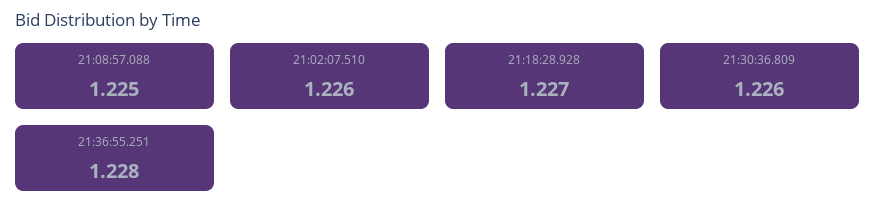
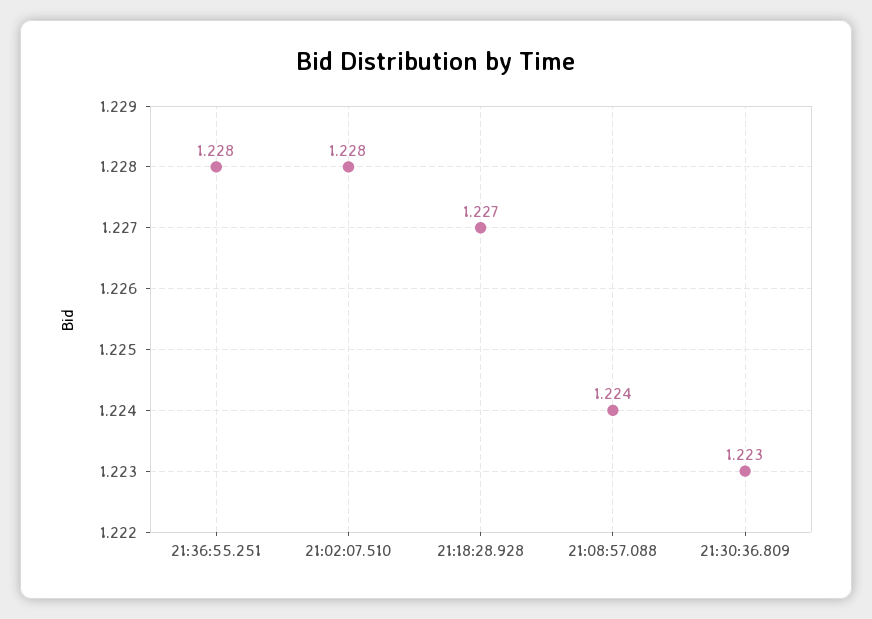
  {
-   "21:08:57.088": 1.225,
+   "21:08:57.088": 1.224,
-   "21:02:07.510": 1.226,
+   "21:02:07.510": 1.228,
    "21:18:28.928": 1.227,
-   "21:30:36.809": 1.226,
+   "21:30:36.809": 1.223,
    "21:36:55.251": 1.228
  }

